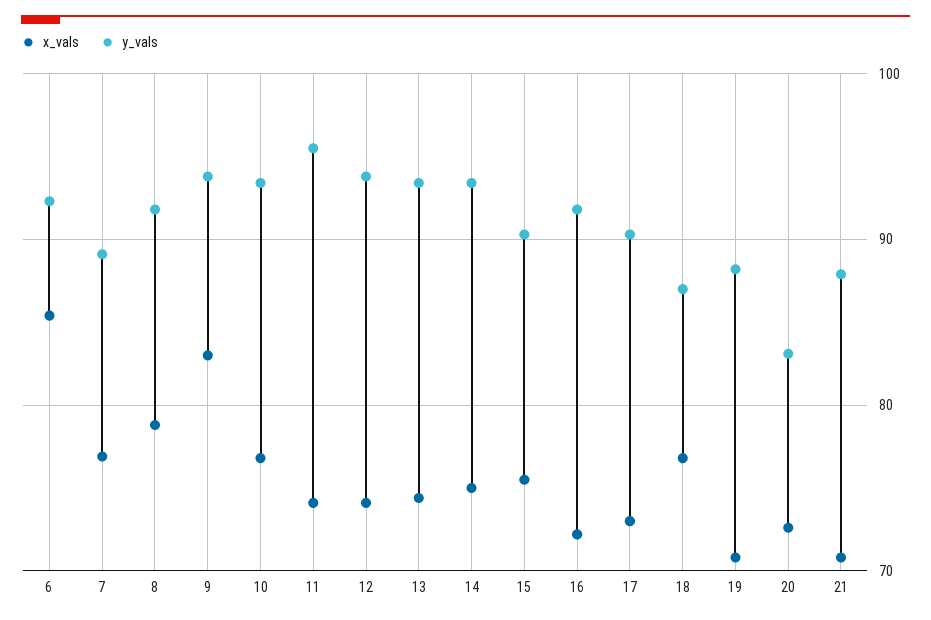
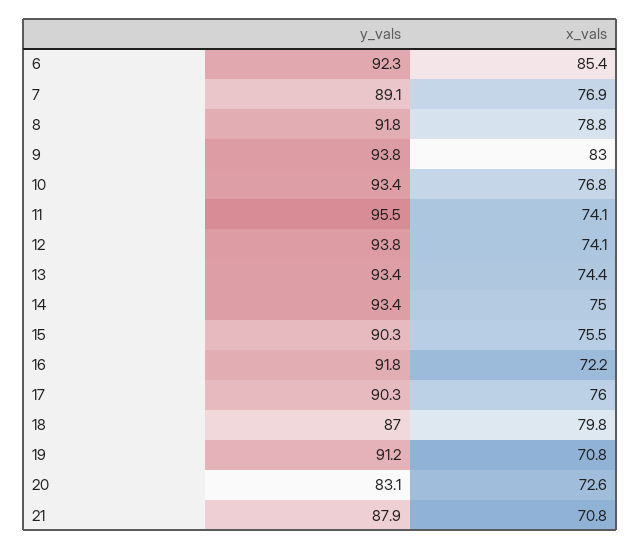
  {
    "x_vals": {
      "6": 85.4,
      "7": 76.9,
      "8": 78.8,
      "9": 83,
      "10": 76.8,
      "11": 74.1,
      "12": 74.1,
      "13": 74.4,
      "14": 75,
      "15": 75.5,
      "16": 72.2,
-     "17": 73,
+     "17": 76,
-     "18": 77,
+     "18": 79.8,
      "19": 70.8,
      "20": 72.6,
      "21": 70.8
    },
    "y_vals": {
      "6": 92.3,
      "7": 89.1,
      "8": 91.8,
      "9": 93.8,
      "10": 93.4,
      "11": 95.5,
      "12": 93.8,
      "13": 93.4,
      "14": 93.4,
      "15": 90.3,
      "16": 91.8,
      "17": 90.3,
      "18": 87,
-     "19": 88,
+     "19": 91.2,
      "20": 83.1,
      "21": 87.9
    }
  }

